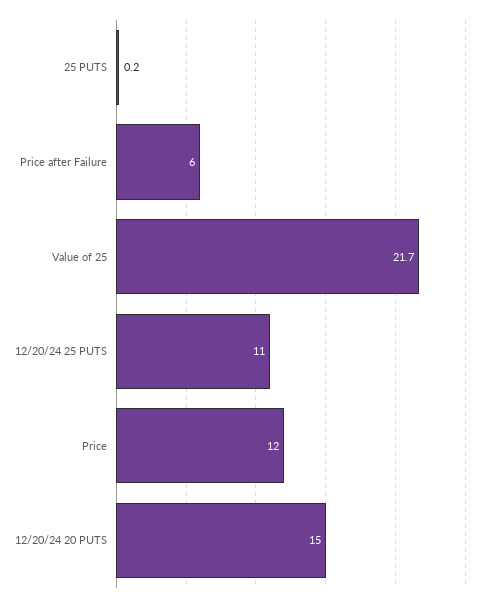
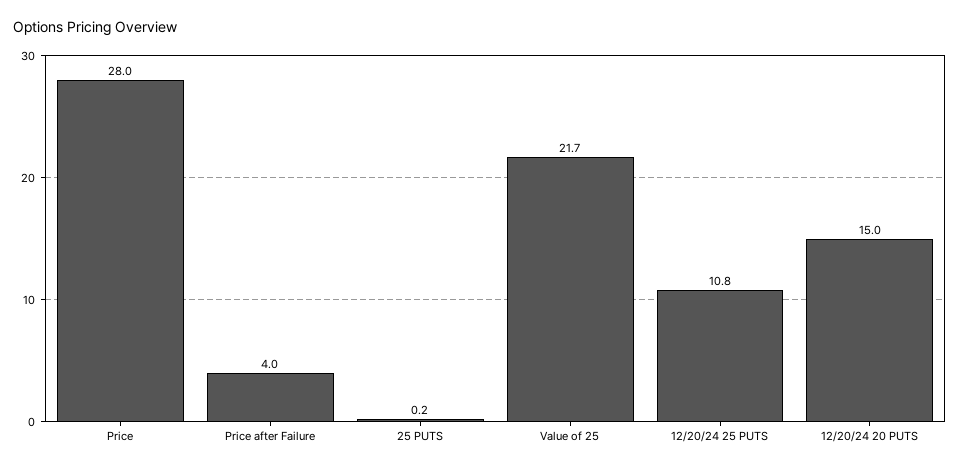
  {
    "25 PUTS": 0.2,
-   "Price after Failure": 6,
+   "Price after Failure": 4,
    "Value of 25": 21.7,
-   "12/20/24 25 PUTS": 11,
+   "12/20/24 25 PUTS": 10.8,
-   "Price": 12,
+   "Price": 28,
    "12/20/24 20 PUTS": 15
  }

